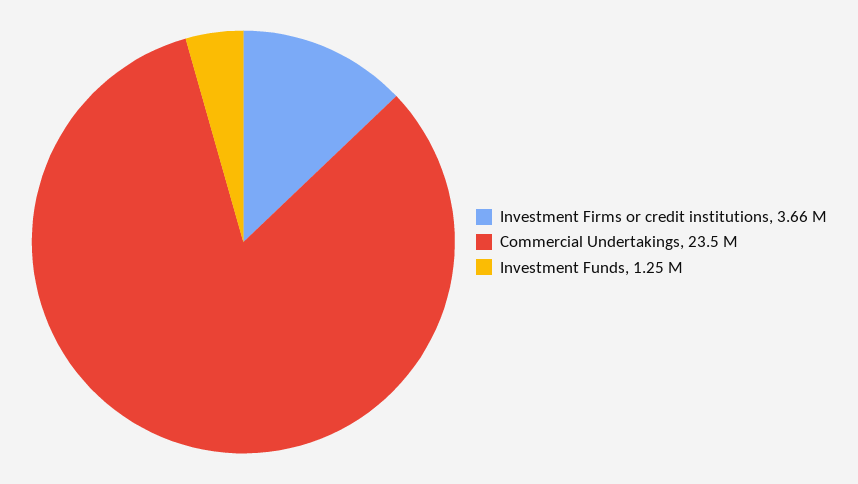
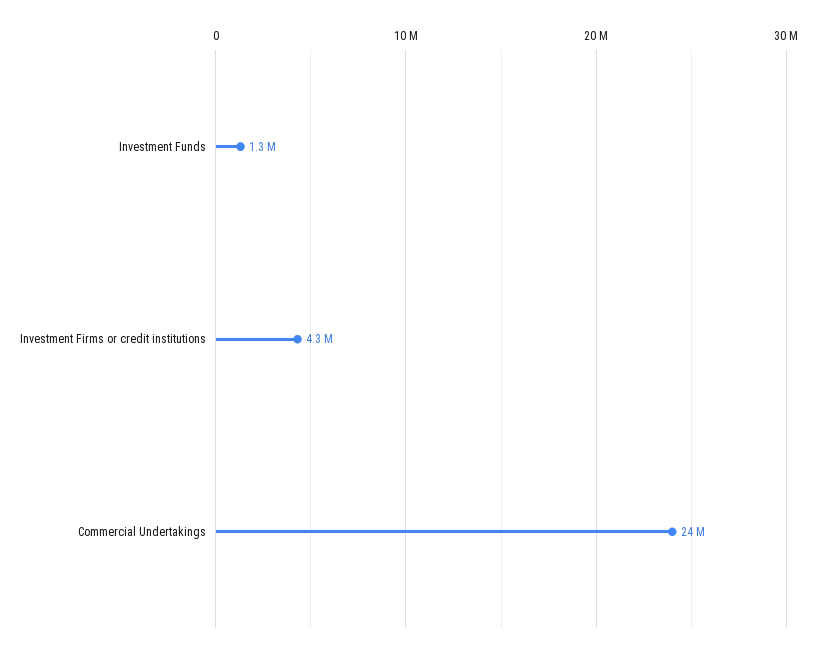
  {
-   "Investment Firms or credit institutions": 3660000,
+   "Investment Firms or credit institutions": 4300000,
    "Commercial Undertakings": 23500000,
    "Investment Funds": 1250000
  }

